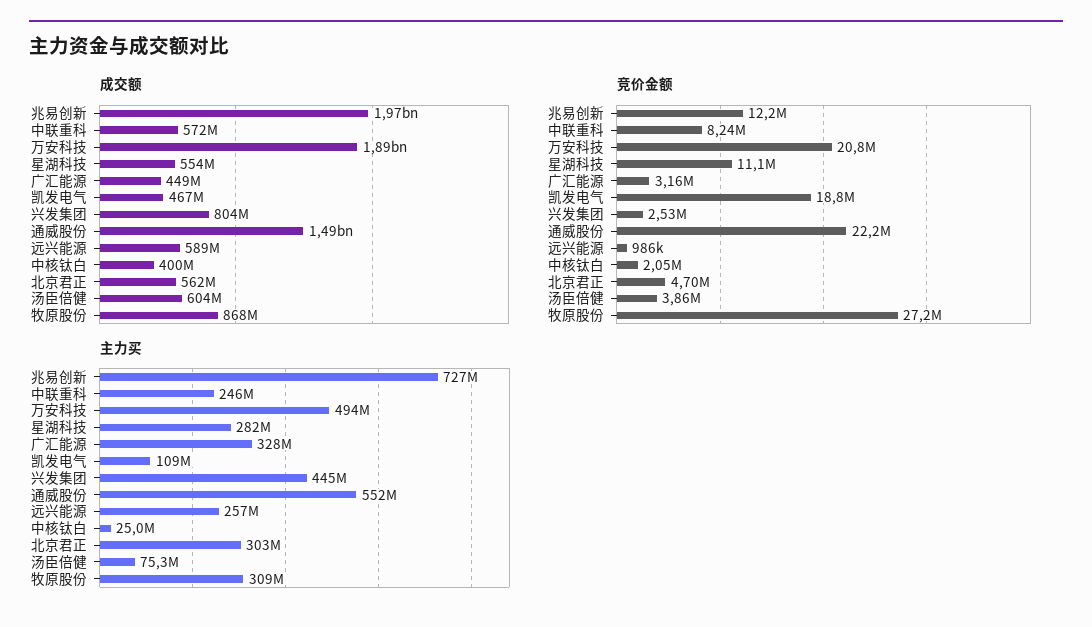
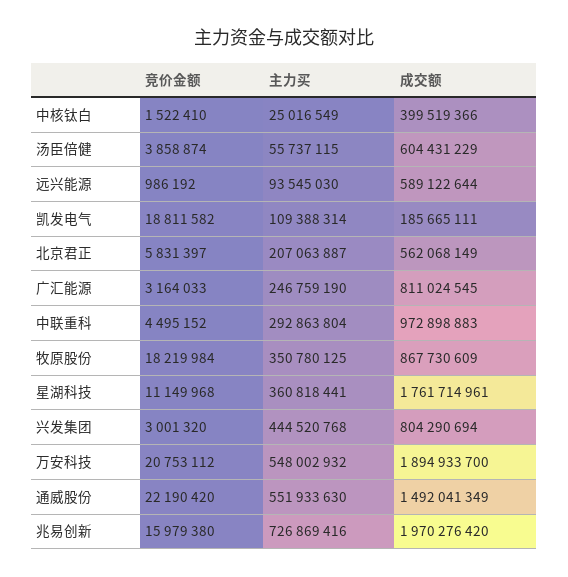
  {
    "成交额": {
      "兆易创新": 1970276420,
-     "中联重科": 572000000,
+     "中联重科": 972898883,
      "万安科技": 1894933700,
-     "星湖科技": 554000000,
+     "星湖科技": 1761714961,
-     "广汇能源": 449000000,
+     "广汇能源": 811024545,
-     "凯发电气": 467000000,
+     "凯发电气": 185665111,
      "兴发集团": 804290694,
      "通威股份": 1492041349,
      "远兴能源": 589122644,
      "中核钛白": 399519366,
      "北京君正": 562068149,
      "汤臣倍健": 604431229,
      "牧原股份": 867730609
    },
    "竞价金额": {
-     "兆易创新": 12200000,
+     "兆易创新": 15979380,
-     "中联重科": 8240000,
+     "中联重科": 4495152,
      "万安科技": 20753112,
      "星湖科技": 11149968,
      "广汇能源": 3164033,
      "凯发电气": 18811582,
-     "兴发集团": 2530000,
+     "兴发集团": 3001320,
      "通威股份": 22190420,
      "远兴能源": 986192,
-     "中核钛白": 2050000,
+     "中核钛白": 1522410,
-     "北京君正": 4700000,
+     "北京君正": 5831397,
      "汤臣倍健": 3858874,
-     "牧原股份": 27200000
+     "牧原股份": 18219984
    },
    "主力买": {
      "兆易创新": 726869416,
-     "中联重科": 246000000,
+     "中联重科": 292863804,
-     "万安科技": 494000000,
+     "万安科技": 548002932,
-     "星湖科技": 282000000,
+     "星湖科技": 360818441,
-     "广汇能源": 328000000,
+     "广汇能源": 246759190,
      "凯发电气": 109388314,
      "兴发集团": 444520768,
      "通威股份": 551933630,
-     "远兴能源": 257000000,
+     "远兴能源": 93545030,
      "中核钛白": 25016549,
-     "北京君正": 303000000,
+     "北京君正": 207063887,
-     "汤臣倍健": 75300000,
+     "汤臣倍健": 55737115,
-     "牧原股份": 309000000
+     "牧原股份": 350780125
    }
  }

